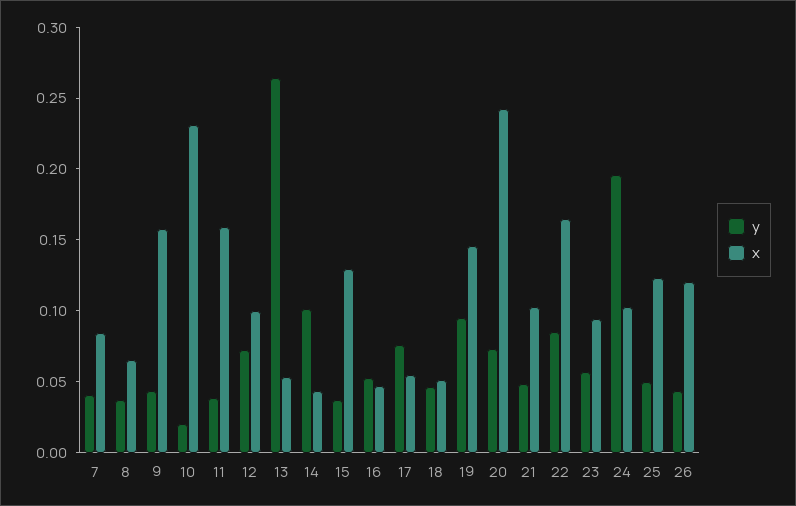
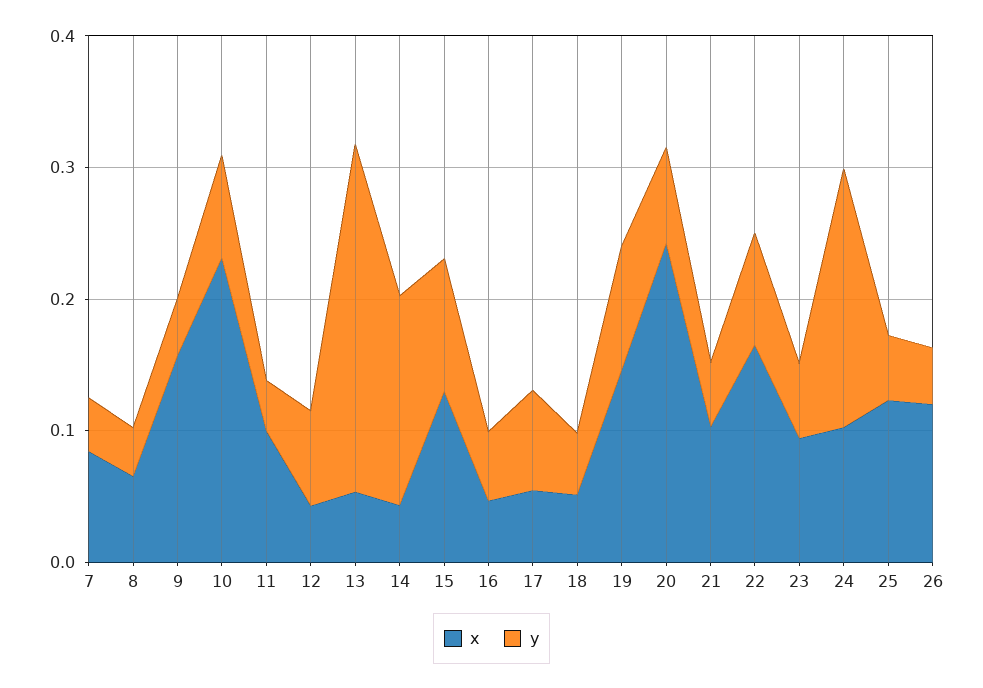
  {
    "y": {
      "7": 0.04,
      "8": 0.04,
      "9": 0.04,
-     "10": 0.02,
+     "10": 0.08,
      "11": 0.04,
      "12": 0.07,
      "13": 0.26,
-     "14": 0.1,
+     "14": 0.16,
-     "15": 0.04,
+     "15": 0.1,
      "16": 0.05,
      "17": 0.08,
      "18": 0.05,
      "19": 0.09,
      "20": 0.07,
      "21": 0.05,
      "22": 0.09,
      "23": 0.06,
      "24": 0.2,
      "25": 0.05,
      "26": 0.04
    },
    "x": {
      "7": 0.08,
      "8": 0.07,
      "9": 0.16,
      "10": 0.23,
-     "11": 0.16,
+     "11": 0.1,
-     "12": 0.1,
+     "12": 0.04,
      "13": 0.05,
      "14": 0.04,
      "15": 0.13,
      "16": 0.05,
      "17": 0.05,
      "18": 0.05,
      "19": 0.15,
      "20": 0.24,
      "21": 0.1,
      "22": 0.16,
      "23": 0.09,
      "24": 0.1,
      "25": 0.12,
      "26": 0.12
    }
  }

